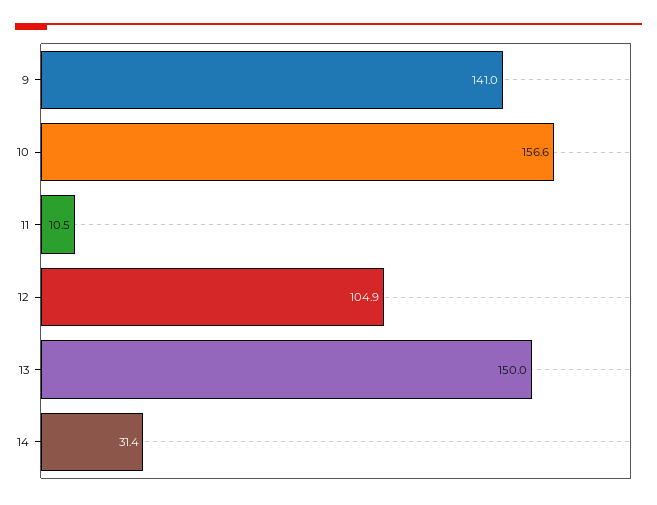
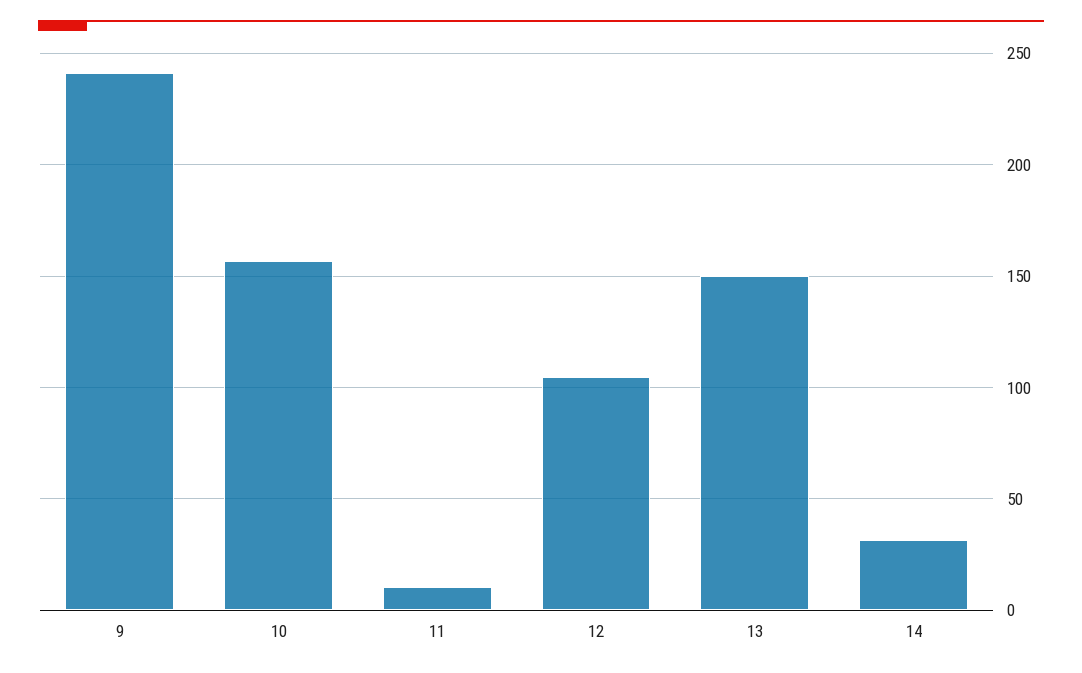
  {
-   "9": 141,
+   "9": 240,
    "10": 156.6,
    "11": 10.5,
    "12": 104.9,
    "13": 150,
    "14": 31.4
  }

